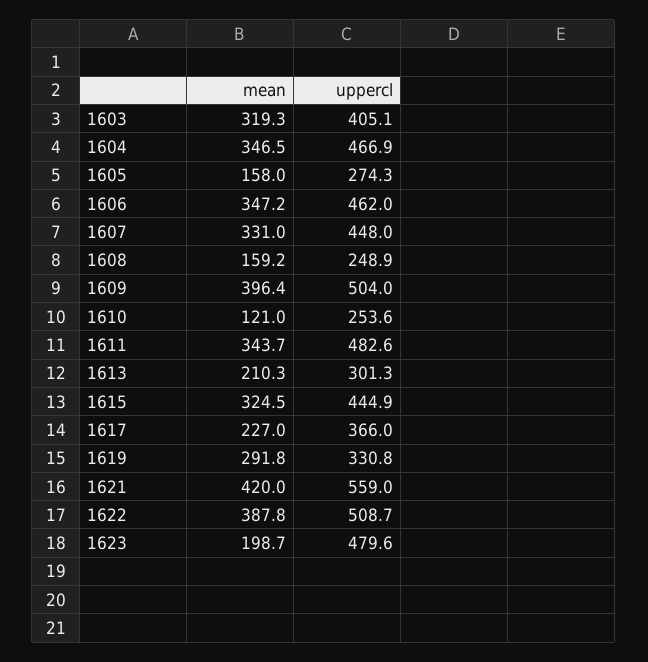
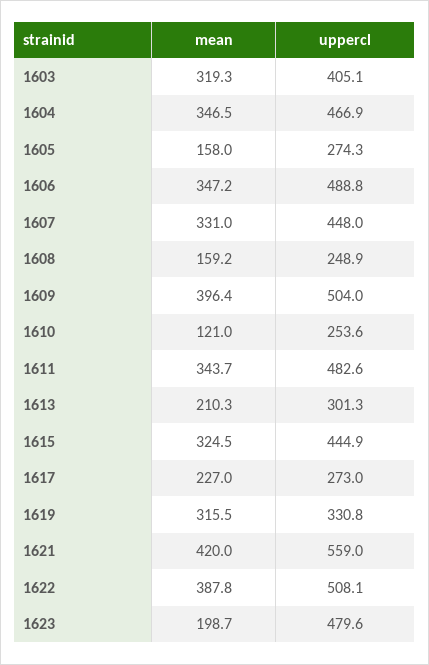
  {
    "mean": {
      "1603": 319.3,
      "1604": 346.5,
      "1605": 158,
      "1606": 347.2,
      "1607": 331,
      "1608": 159.2,
      "1609": 396.4,
      "1610": 121,
      "1611": 343.7,
      "1613": 210.3,
      "1615": 324.5,
      "1617": 227,
-     "1619": 291.8,
+     "1619": 315.5,
      "1621": 420,
      "1622": 387.8,
      "1623": 198.7
    },
    "uppercl": {
      "1603": 405.1,
      "1604": 466.9,
      "1605": 274.3,
-     "1606": 462,
+     "1606": 488.8,
      "1607": 448,
      "1608": 248.9,
      "1609": 504,
      "1610": 253.6,
      "1611": 482.6,
      "1613": 301.3,
      "1615": 444.9,
-     "1617": 366,
+     "1617": 273,
      "1619": 330.8,
      "1621": 559,
-     "1622": 508.7,
+     "1622": 508.1,
      "1623": 479.6
    }
  }

